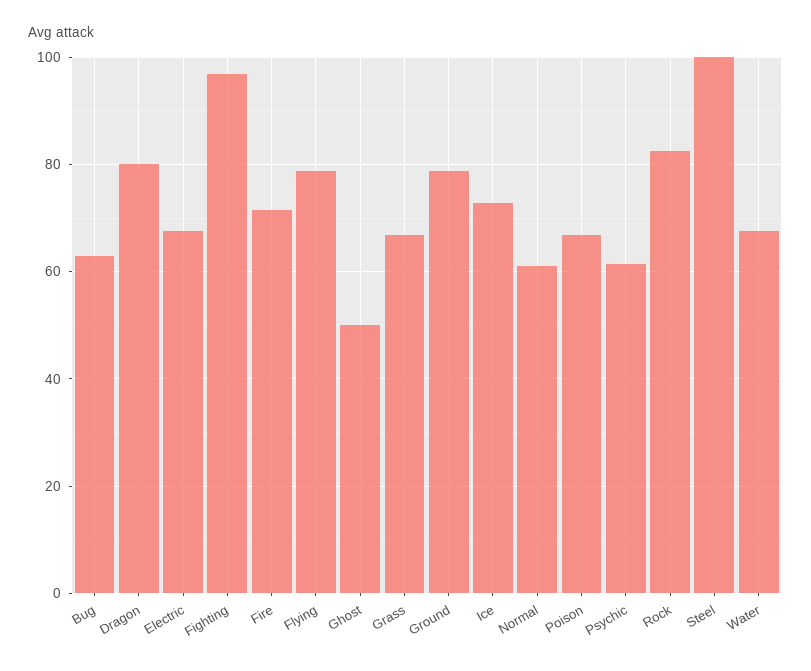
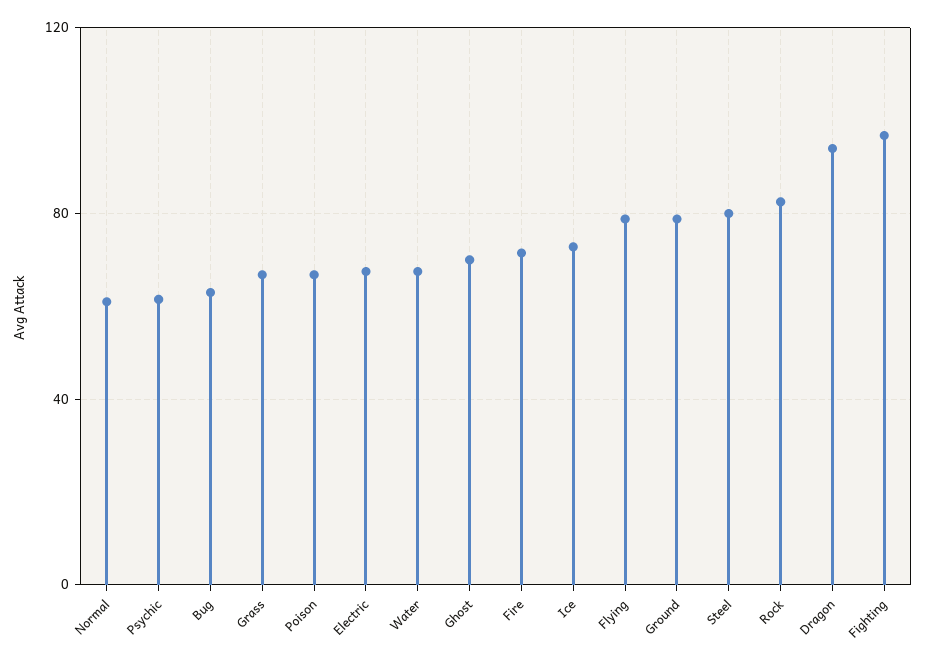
  {
    "Bug": 64,
-   "Dragon": 80,
+   "Dragon": 95,
    "Electric": 68,
    "Fighting": 96,
    "Fire": 72,
    "Flying": 78,
-   "Ghost": 50,
+   "Ghost": 70,
    "Grass": 66,
    "Ground": 78,
    "Ice": 72,
    "Normal": 62,
    "Poison": 66,
    "Psychic": 62,
    "Rock": 82,
-   "Steel": 100,
+   "Steel": 80,
    "Water": 68
  }

